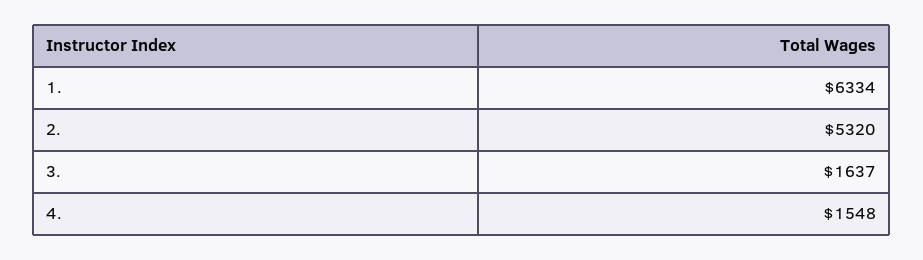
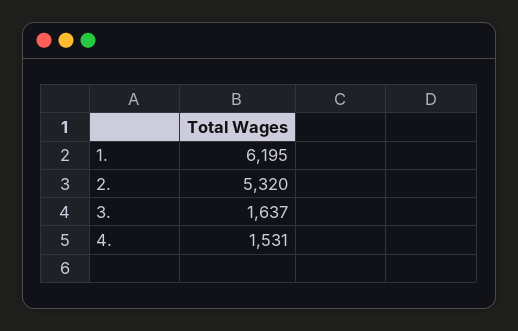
  {
-   "1.": 6334,
+   "1.": 6195,
    "2.": 5320,
    "3.": 1637,
-   "4.": 1548
+   "4.": 1531
  }

